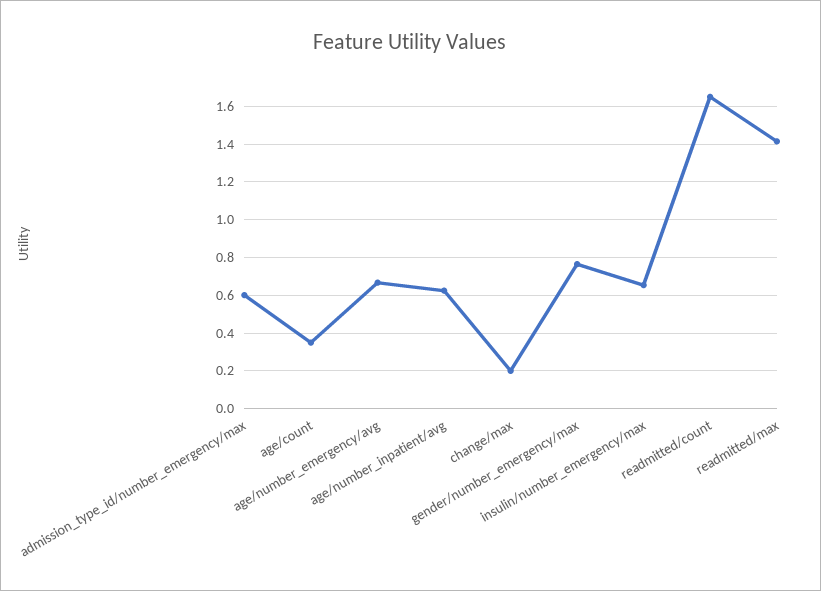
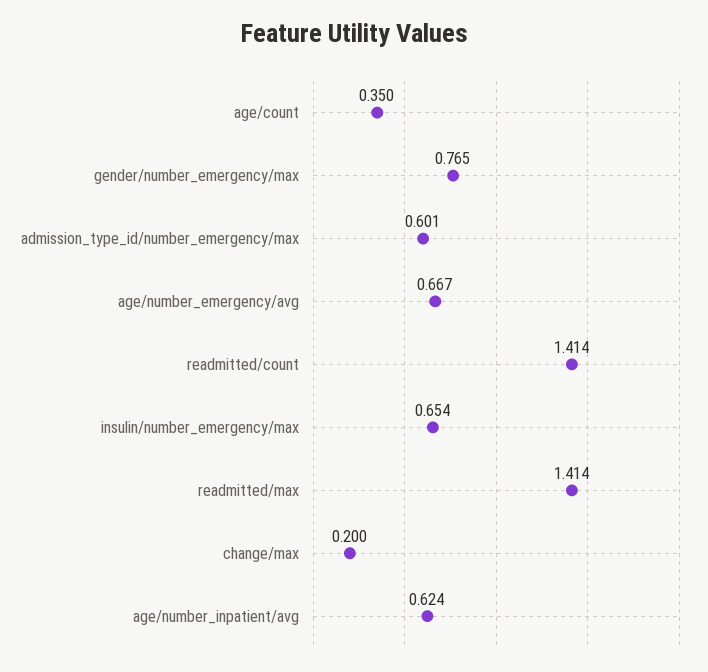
  {
    "admission_type_id/number_emergency/max": 0.601,
    "age/count": 0.35,
    "age/number_emergency/avg": 0.667,
    "age/number_inpatient/avg": 0.624,
    "change/max": 0.2,
    "gender/number_emergency/max": 0.765,
    "insulin/number_emergency/max": 0.654,
-   "readmitted/count": 1.65,
+   "readmitted/count": 1.414,
    "readmitted/max": 1.414
  }

